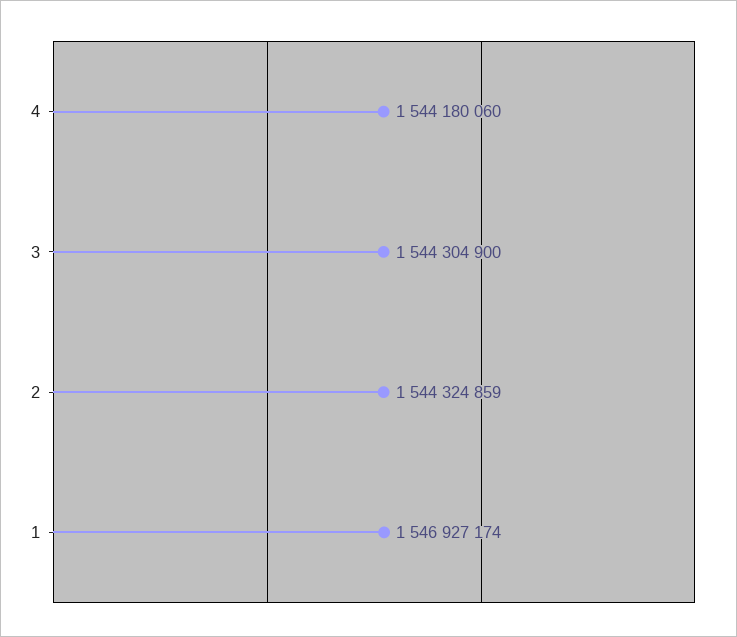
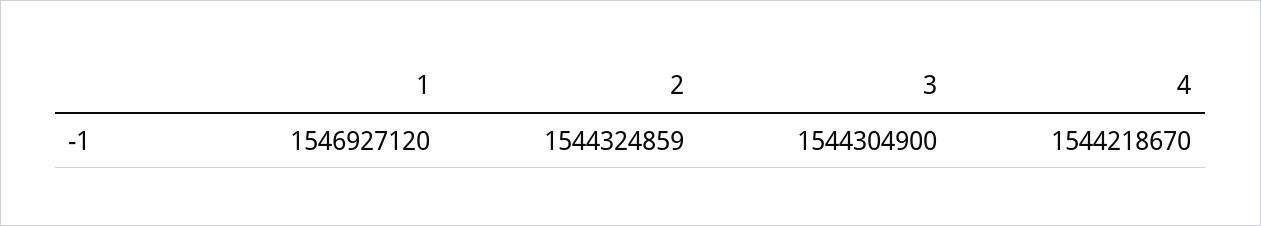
  {
-   "4": 1544180060,
+   "4": 1544218670,
    "3": 1544304900,
    "2": 1544324859,
-   "1": 1546927174
+   "1": 1546927120
  }

